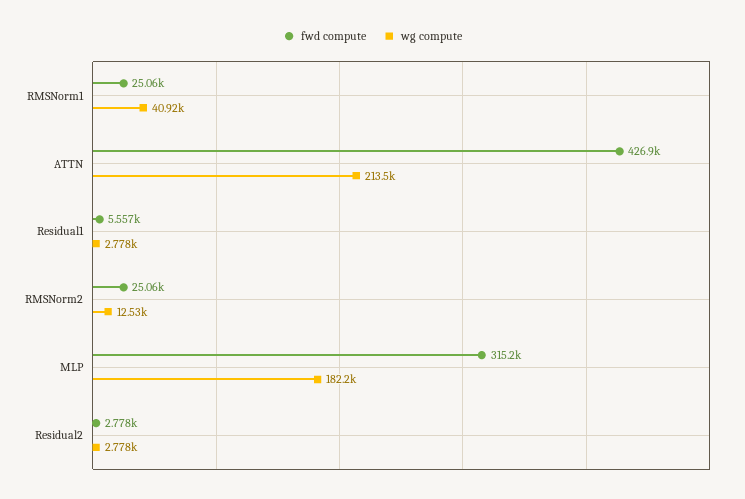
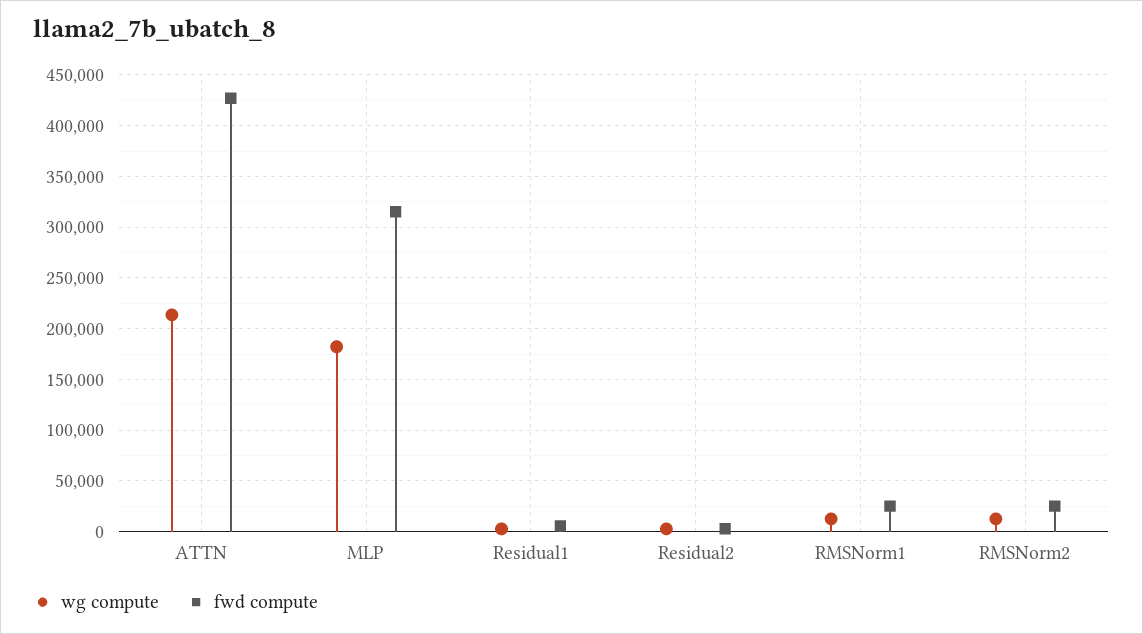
  {
    "fwd compute": {
      "RMSNorm1": 25060,
      "ATTN": 426900,
      "Residual1": 5557,
      "RMSNorm2": 25060,
      "MLP": 315200,
      "Residual2": 2778
    },
    "wg compute": {
-     "RMSNorm1": 40920,
+     "RMSNorm1": 10000,
      "ATTN": 213500,
      "Residual1": 2778,
      "RMSNorm2": 12530,
      "MLP": 182200,
      "Residual2": 2778
    }
  }

